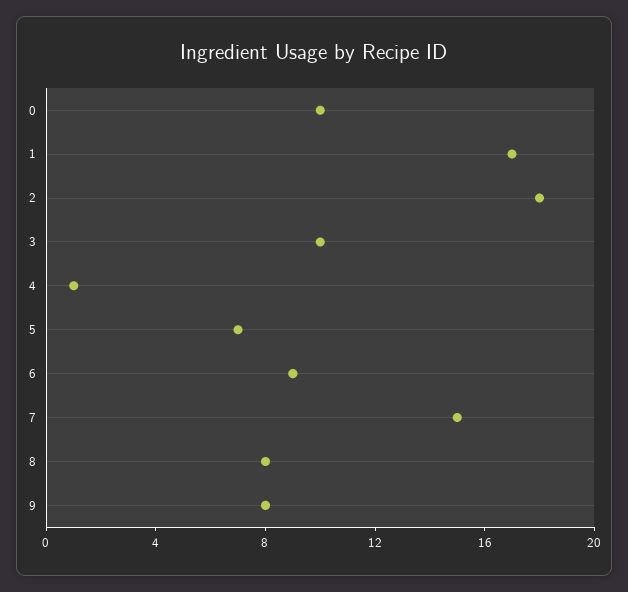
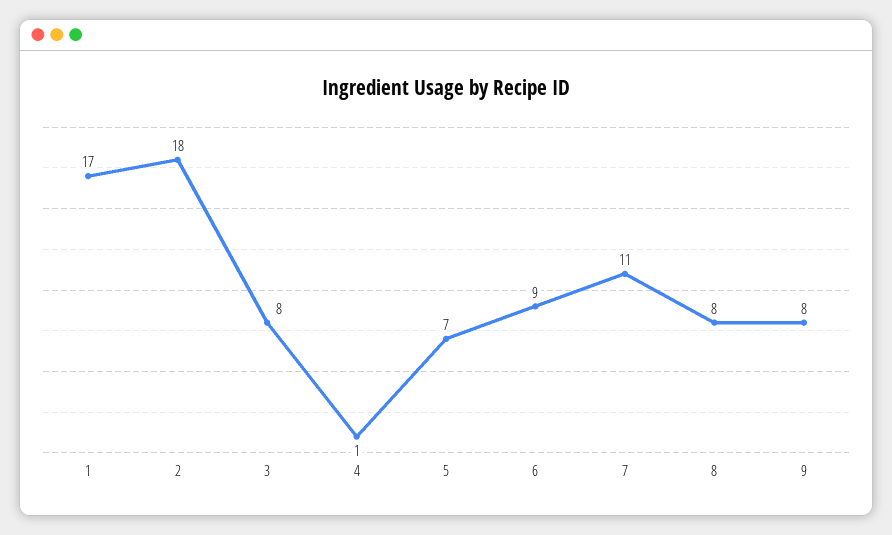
  {
-   "0": 10,
    "1": 17,
    "2": 18,
-   "3": 10,
+   "3": 8,
    "4": 1,
    "5": 7,
    "6": 9,
-   "7": 15,
+   "7": 11,
    "8": 8,
    "9": 8
  }

